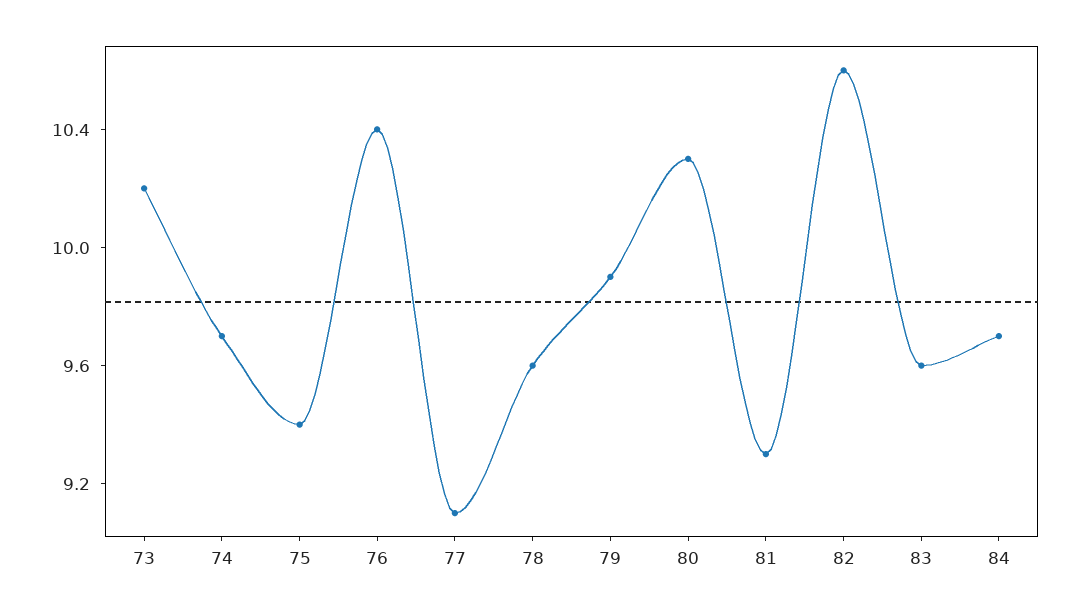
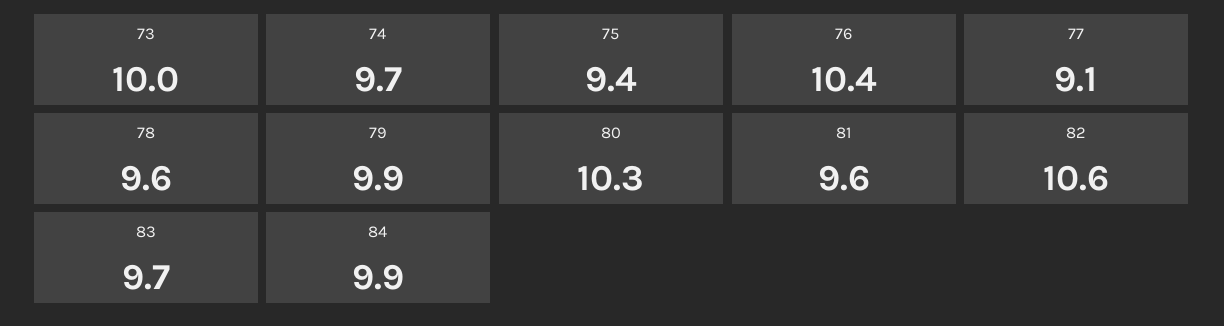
  {
-   "73": 10.2,
+   "73": 10,
    "74": 9.7,
    "75": 9.4,
    "76": 10.4,
    "77": 9.1,
    "78": 9.6,
    "79": 9.9,
    "80": 10.3,
-   "81": 9.3,
+   "81": 9.6,
    "82": 10.6,
-   "83": 9.6,
+   "83": 9.7,
-   "84": 9.7
+   "84": 9.9
  }

